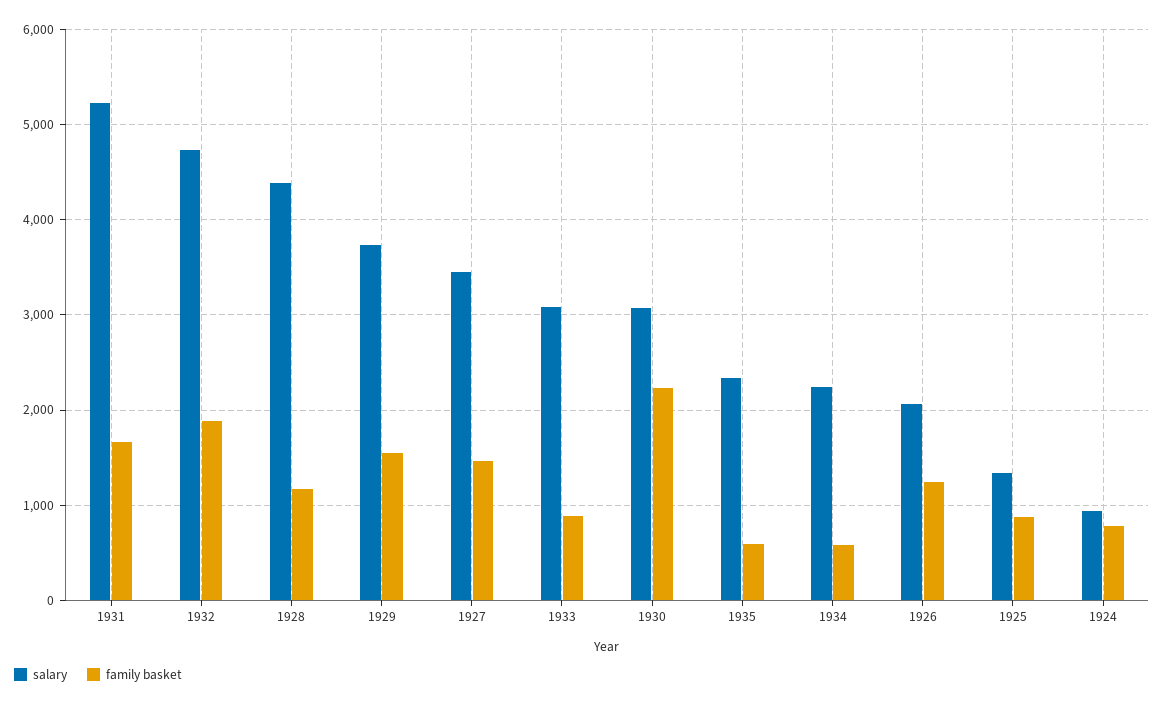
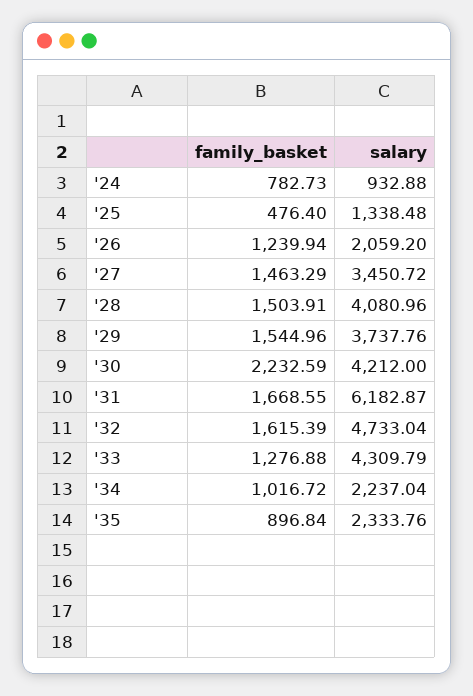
  {
    "salary": {
-     "1931": 5200,
+     "1931": 6182.87,
      "1932": 4733.04,
-     "1928": 4400,
+     "1928": 4080.96,
      "1929": 3737.76,
      "1927": 3450.72,
-     "1933": 3100,
+     "1933": 4309.79,
-     "1930": 3100,
+     "1930": 4212,
      "1935": 2333.76,
      "1934": 2237.04,
      "1926": 2059.2,
      "1925": 1338.48,
      "1924": 932.88
    },
    "family basket": {
      "1931": 1668.55,
-     "1932": 1900,
+     "1932": 1615.39,
-     "1928": 1200,
+     "1928": 1503.91,
      "1929": 1544.96,
      "1927": 1463.29,
-     "1933": 900,
+     "1933": 1276.88,
      "1930": 2232.59,
-     "1935": 600,
+     "1935": 896.84,
-     "1934": 600,
+     "1934": 1016.72,
      "1926": 1239.94,
-     "1925": 900,
+     "1925": 476.4,
      "1924": 782.73
    }
  }

